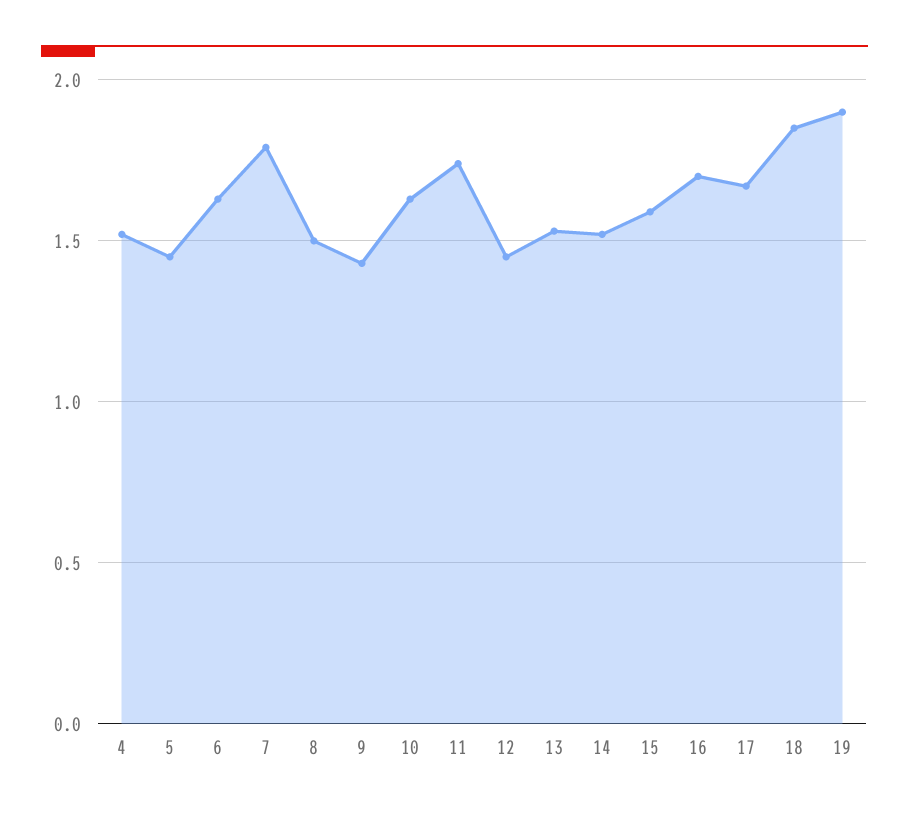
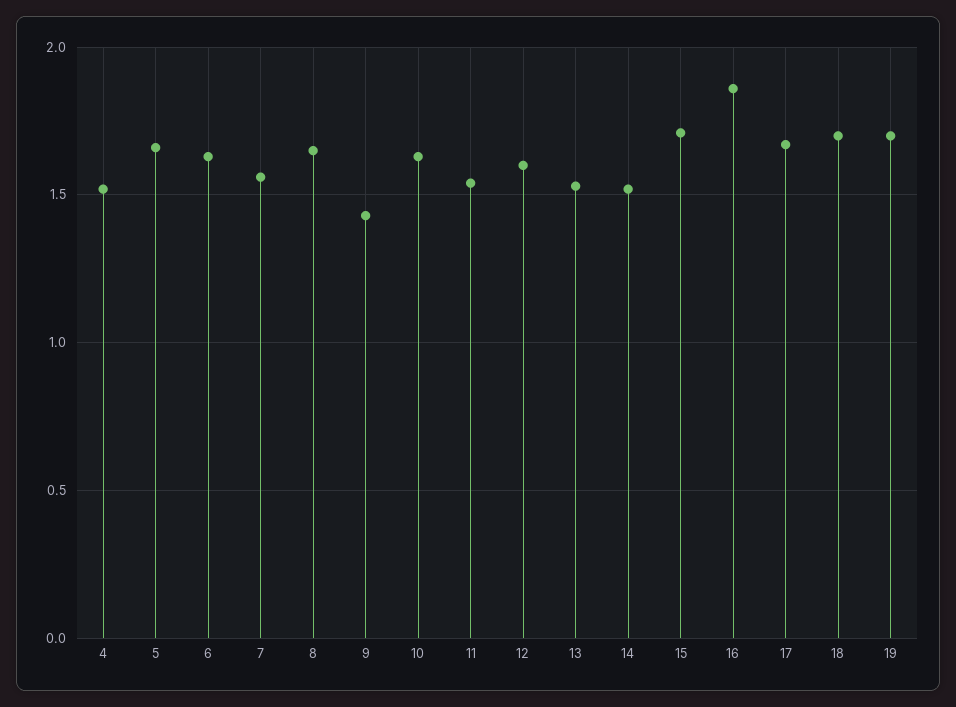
  {
    "4": 1.5,
-   "5": 1.45,
+   "5": 1.65,
    "6": 1.65,
-   "7": 1.8,
+   "7": 1.55,
-   "8": 1.5,
+   "8": 1.65,
    "9": 1.45,
    "10": 1.65,
-   "11": 1.75,
+   "11": 1.55,
-   "12": 1.45,
+   "12": 1.6,
    "13": 1.55,
    "14": 1.5,
-   "15": 1.6,
+   "15": 1.7,
-   "16": 1.7,
+   "16": 1.85,
    "17": 1.65,
-   "18": 1.85,
+   "18": 1.7,
-   "19": 1.9
+   "19": 1.7
  }

